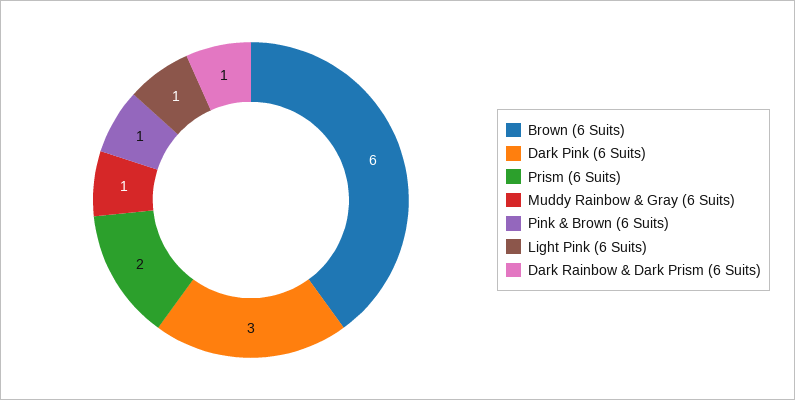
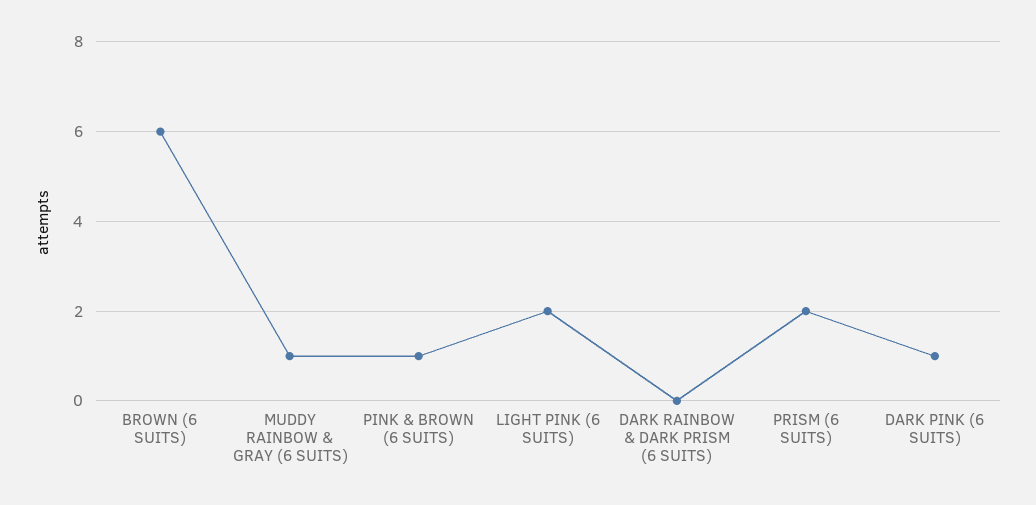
  {
    "Brown (6 Suits)": 6,
-   "Dark Pink (6 Suits)": 3,
+   "Dark Pink (6 Suits)": 1,
    "Prism (6 Suits)": 2,
    "Muddy Rainbow & Gray (6 Suits)": 1,
    "Pink & Brown (6 Suits)": 1,
-   "Light Pink (6 Suits)": 1,
+   "Light Pink (6 Suits)": 2,
-   "Dark Rainbow & Dark Prism (6 Suits)": 1
+   "Dark Rainbow & Dark Prism (6 Suits)": 0
  }

